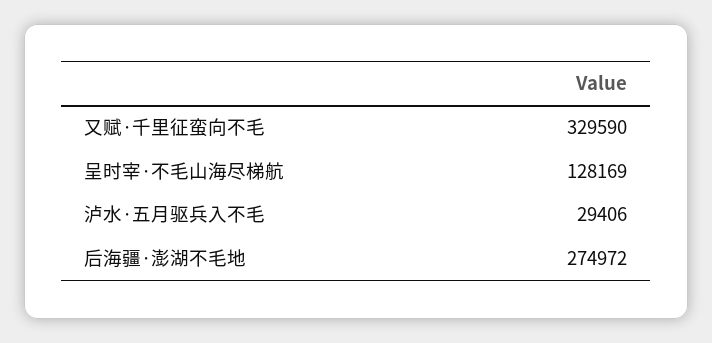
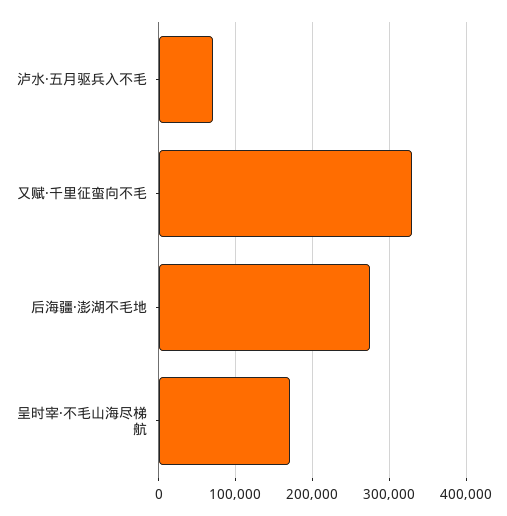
  {
    "又赋·千里征蛮向不毛": 329590,
-   "呈时宰·不毛山海尽梯航": 128169,
+   "呈时宰·不毛山海尽梯航": 170000,
-   "泸水·五月驱兵入不毛": 29406,
+   "泸水·五月驱兵入不毛": 70000,
    "后海疆·澎湖不毛地": 274972
  }

